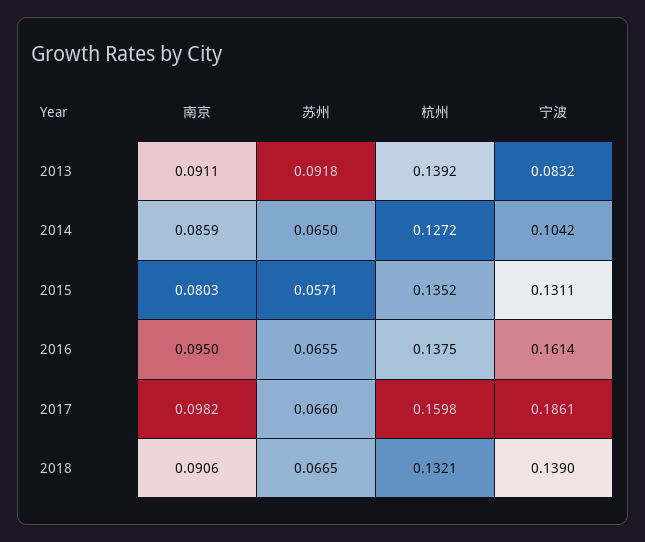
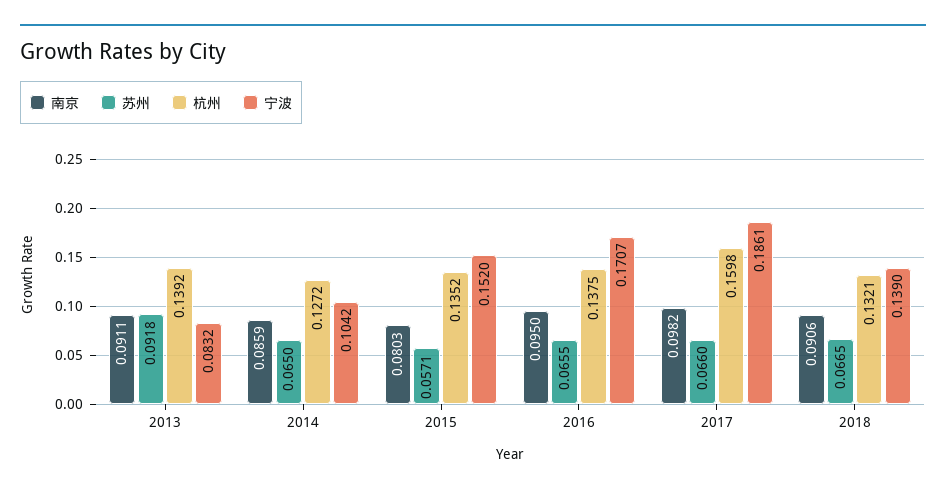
  {
    "南京": {
      "2013": 0.0911,
      "2014": 0.0859,
      "2015": 0.0803,
      "2016": 0.095,
      "2017": 0.0982,
      "2018": 0.0906
    },
    "苏州": {
      "2013": 0.0918,
      "2014": 0.065,
      "2015": 0.0571,
      "2016": 0.0655,
      "2017": 0.066,
      "2018": 0.0665
    },
    "杭州": {
      "2013": 0.1392,
      "2014": 0.1272,
      "2015": 0.1352,
      "2016": 0.1375,
      "2017": 0.1598,
      "2018": 0.1321
    },
    "宁波": {
      "2013": 0.0832,
      "2014": 0.1042,
-     "2015": 0.1311,
+     "2015": 0.152,
-     "2016": 0.1614,
+     "2016": 0.1707,
      "2017": 0.1861,
      "2018": 0.139
    }
  }

